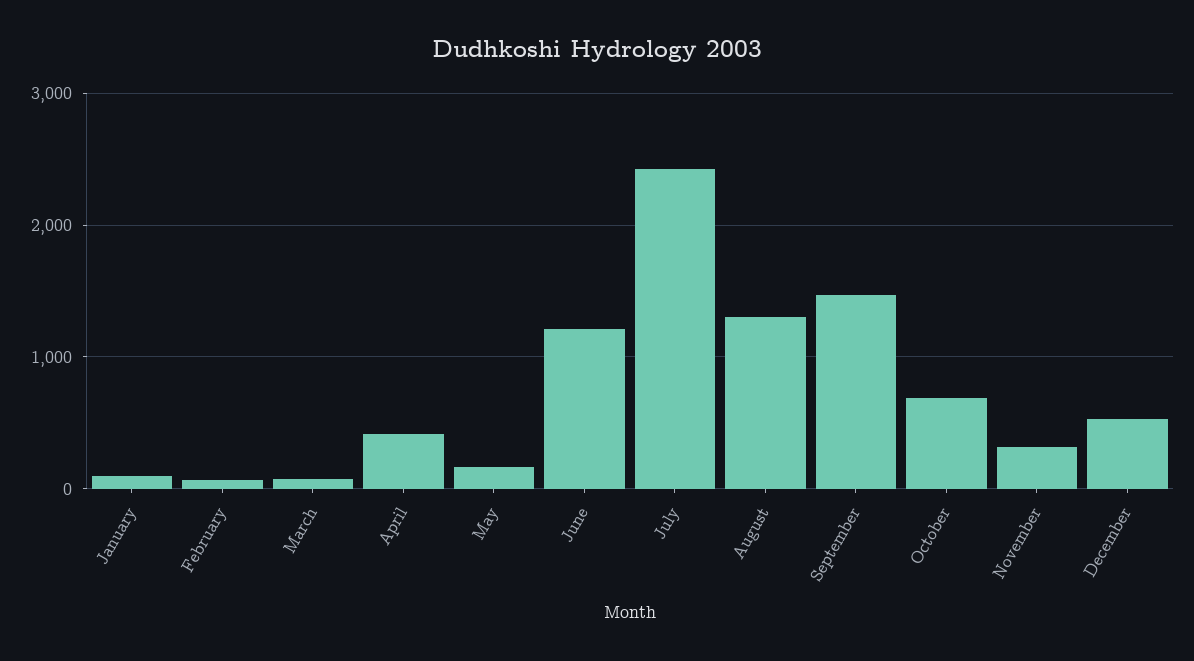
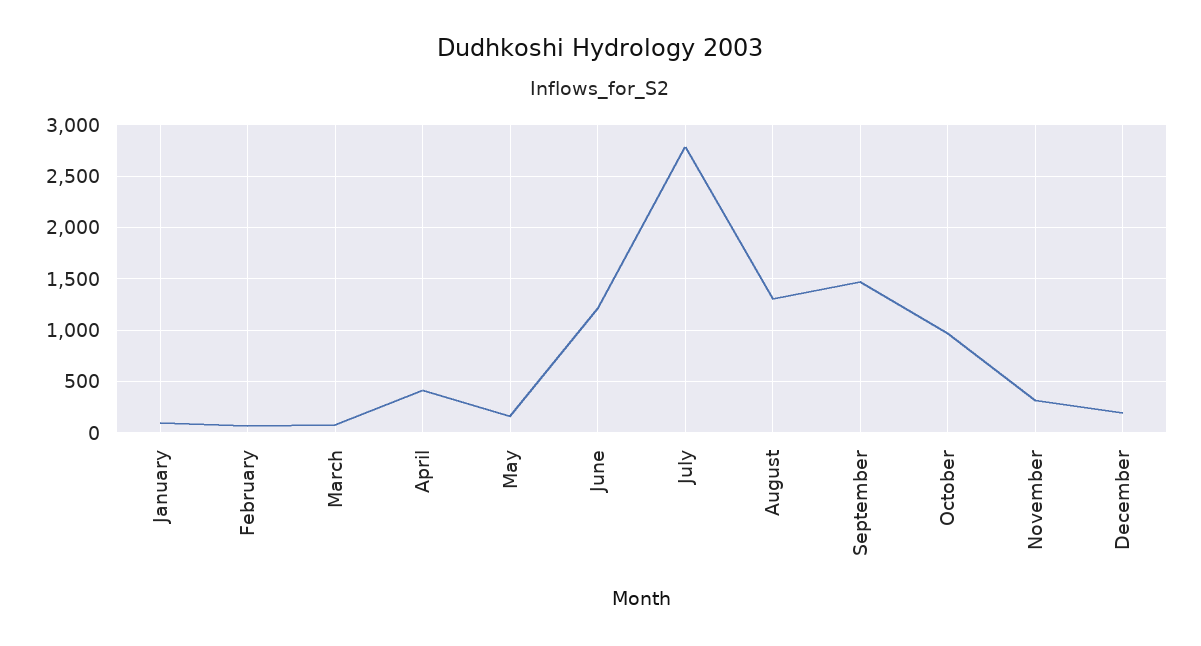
  {
    "January": 100,
    "February": 100,
    "March": 100,
    "April": 400,
    "May": 200,
    "June": 1200,
-   "July": 2400,
+   "July": 2800,
    "August": 1300,
    "September": 1500,
-   "October": 700,
+   "October": 1000,
    "November": 300,
-   "December": 500
+   "December": 200
  }

